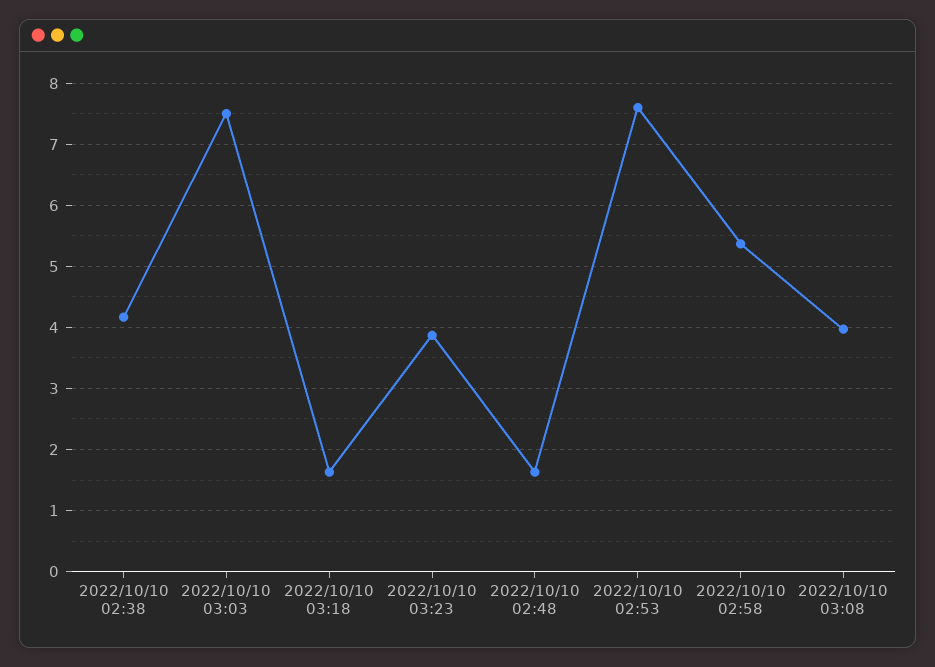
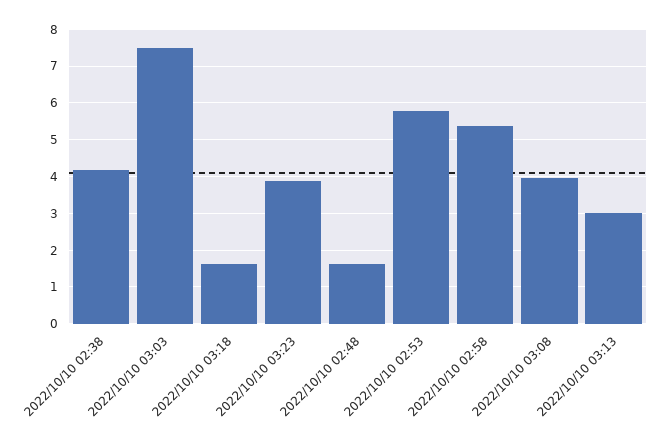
  {
    "2022/10/10 02:38": 4.2,
    "2022/10/10 03:03": 7.5,
    "2022/10/10 03:18": 1.6,
    "2022/10/10 03:23": 3.9,
    "2022/10/10 02:48": 1.6,
-   "2022/10/10 02:53": 7.6,
+   "2022/10/10 02:53": 5.8,
    "2022/10/10 02:58": 5.4,
-   "2022/10/10 03:08": 4
+   "2022/10/10 03:08": 4,
+   "2022/10/10 03:13": 3
  }

